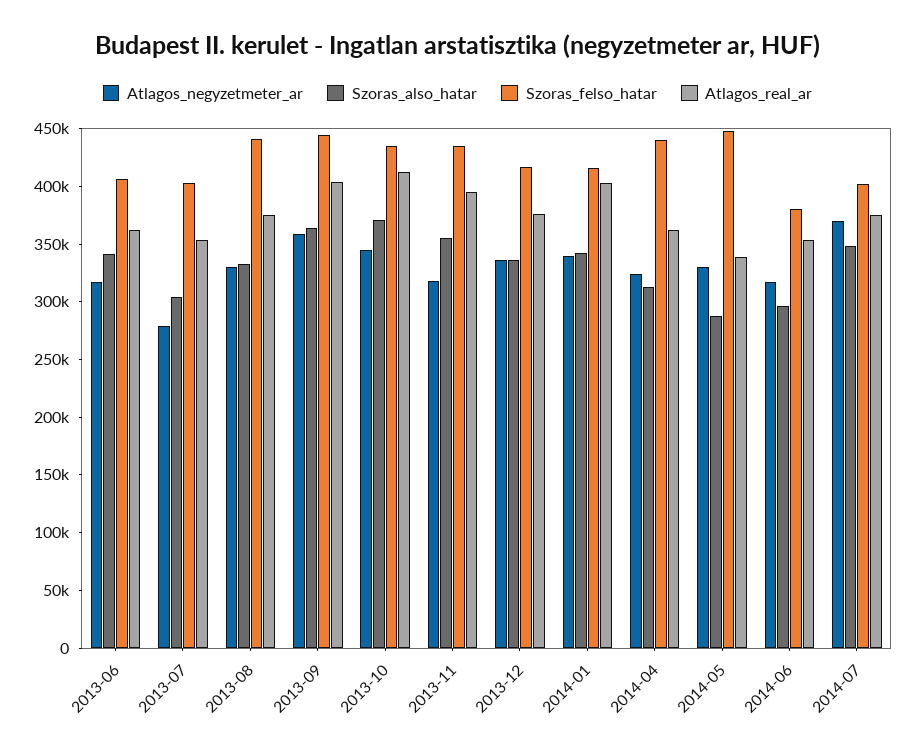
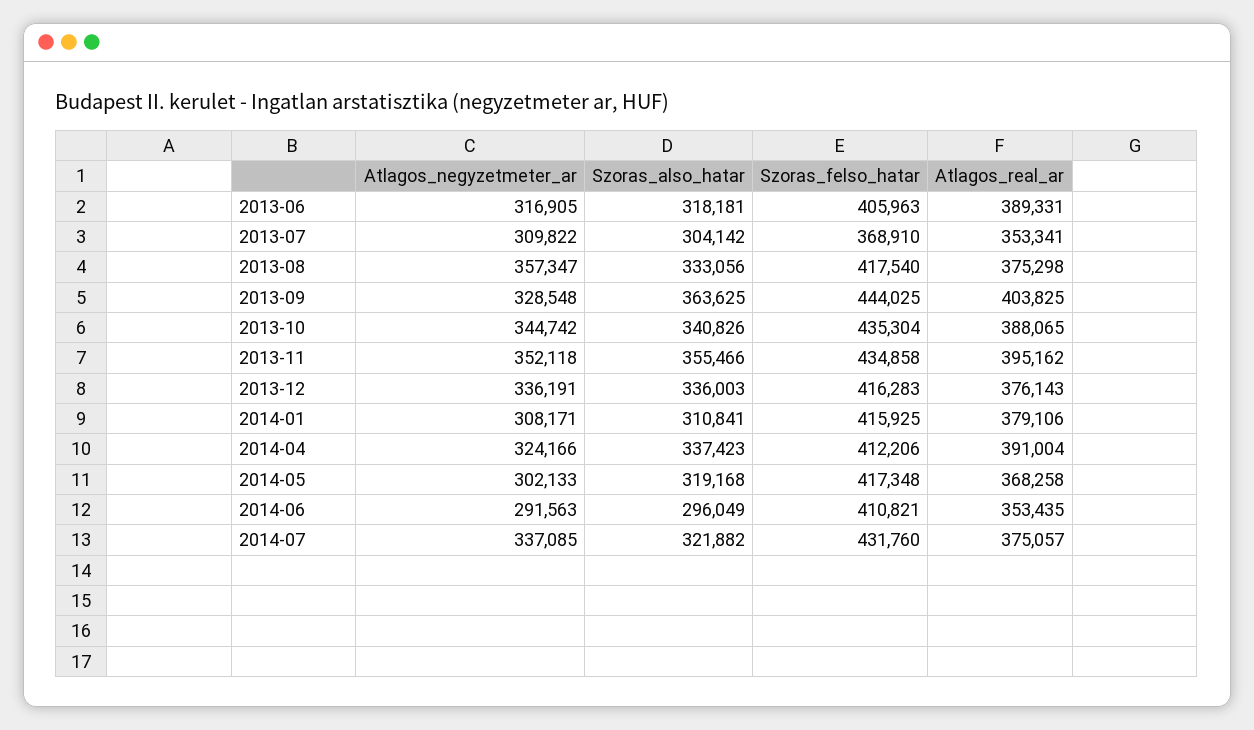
  {
    "Atlagos_negyzetmeter_ar": {
      "2013-06": 316905,
-     "2013-07": 280000,
+     "2013-07": 309822,
-     "2013-08": 330000,
+     "2013-08": 357347,
-     "2013-09": 360000,
+     "2013-09": 328548,
      "2013-10": 344742,
-     "2013-11": 320000,
+     "2013-11": 352118,
      "2013-12": 336191,
-     "2014-01": 340000,
+     "2014-01": 308171,
      "2014-04": 324166,
-     "2014-05": 330000,
+     "2014-05": 302133,
-     "2014-06": 320000,
+     "2014-06": 291563,
-     "2014-07": 370000
+     "2014-07": 337085
    },
    "Szoras_also_hatar": {
-     "2013-06": 340000,
+     "2013-06": 318181,
      "2013-07": 304142,
      "2013-08": 333056,
      "2013-09": 363625,
-     "2013-10": 370000,
+     "2013-10": 340826,
      "2013-11": 355466,
      "2013-12": 336003,
-     "2014-01": 340000,
+     "2014-01": 310841,
-     "2014-04": 310000,
+     "2014-04": 337423,
-     "2014-05": 290000,
+     "2014-05": 319168,
      "2014-06": 296049,
-     "2014-07": 350000
+     "2014-07": 321882
    },
    "Szoras_felso_hatar": {
      "2013-06": 405963,
-     "2013-07": 400000,
+     "2013-07": 368910,
-     "2013-08": 440000,
+     "2013-08": 417540,
      "2013-09": 444025,
      "2013-10": 435304,
      "2013-11": 434858,
      "2013-12": 416283,
      "2014-01": 415925,
-     "2014-04": 440000,
+     "2014-04": 412206,
-     "2014-05": 450000,
+     "2014-05": 417348,
-     "2014-06": 380000,
+     "2014-06": 410821,
-     "2014-07": 400000
+     "2014-07": 431760
    },
    "Atlagos_real_ar": {
-     "2013-06": 360000,
+     "2013-06": 389331,
      "2013-07": 353341,
      "2013-08": 375298,
      "2013-09": 403825,
-     "2013-10": 410000,
+     "2013-10": 388065,
      "2013-11": 395162,
      "2013-12": 376143,
-     "2014-01": 400000,
+     "2014-01": 379106,
-     "2014-04": 360000,
+     "2014-04": 391004,
-     "2014-05": 340000,
+     "2014-05": 368258,
      "2014-06": 353435,
      "2014-07": 375057
    }
  }

